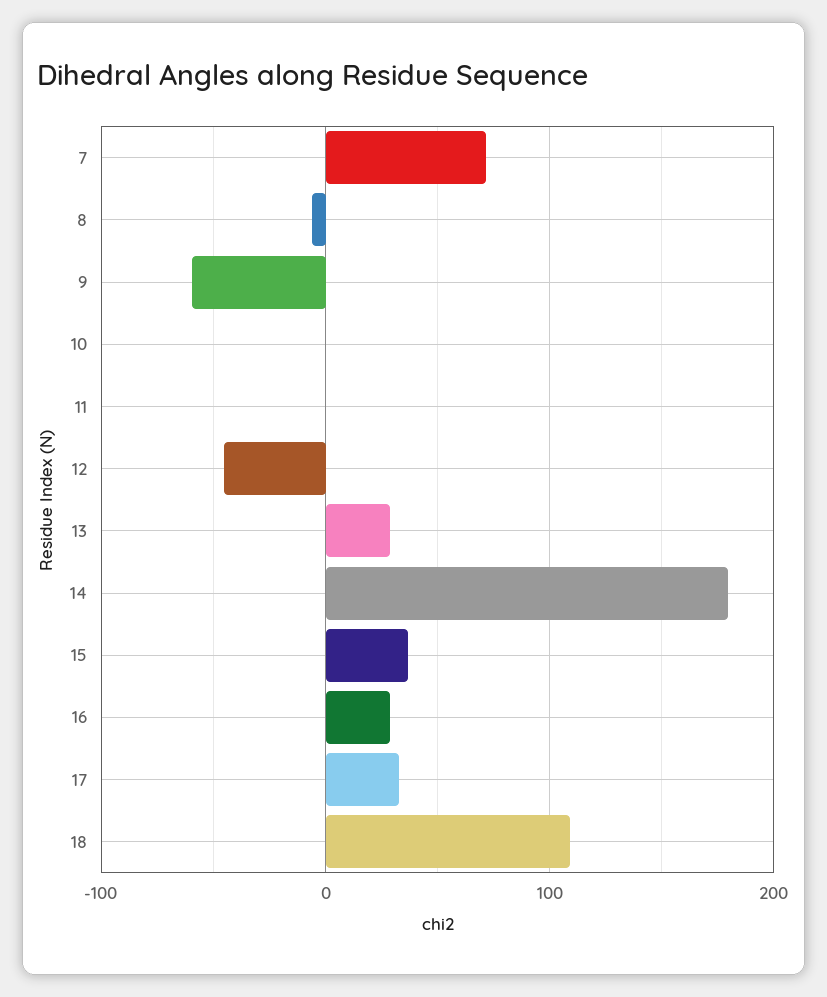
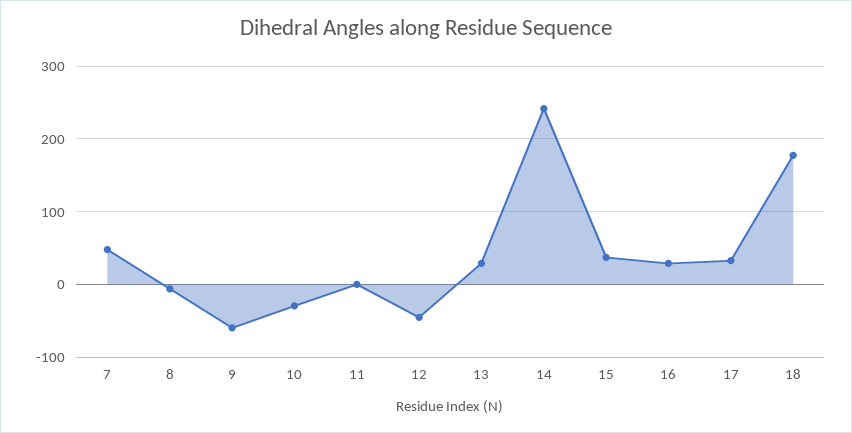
  {
-   "7": 70,
+   "7": 50,
    "8": -10,
    "9": -60,
-   "10": 0,
+   "10": -30,
    "11": 0,
    "12": -50,
    "13": 30,
-   "14": 180,
+   "14": 240,
    "15": 40,
    "16": 30,
    "17": 30,
-   "18": 110
+   "18": 180
  }

